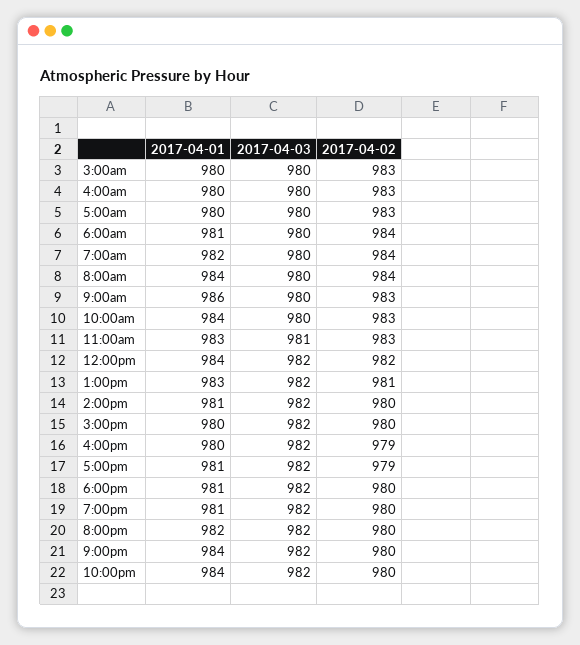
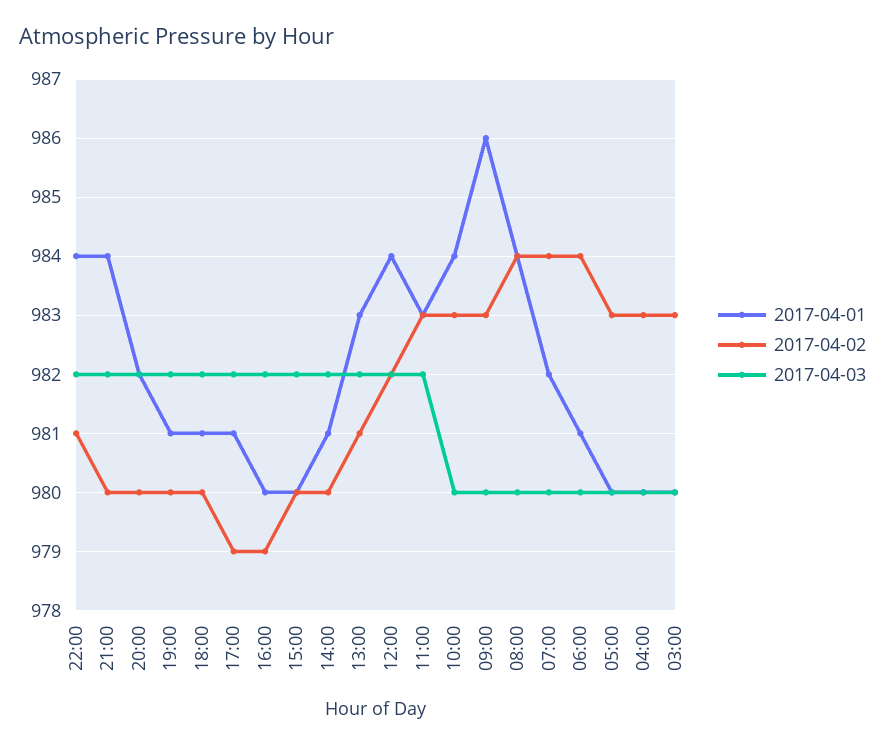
  {
    "2017-04-01": {
      "3:00am": 980,
      "4:00am": 980,
      "5:00am": 980,
      "6:00am": 981,
      "7:00am": 982,
      "8:00am": 984,
      "9:00am": 986,
      "10:00am": 984,
      "11:00am": 983,
      "12:00pm": 984,
      "1:00pm": 983,
      "2:00pm": 981,
      "3:00pm": 980,
      "4:00pm": 980,
      "5:00pm": 981,
      "6:00pm": 981,
      "7:00pm": 981,
      "8:00pm": 982,
      "9:00pm": 984,
      "10:00pm": 984
    },
    "2017-04-03": {
      "3:00am": 980,
      "4:00am": 980,
      "5:00am": 980,
      "6:00am": 980,
      "7:00am": 980,
      "8:00am": 980,
      "9:00am": 980,
      "10:00am": 980,
-     "11:00am": 981,
+     "11:00am": 982,
      "12:00pm": 982,
      "1:00pm": 982,
      "2:00pm": 982,
      "3:00pm": 982,
      "4:00pm": 982,
      "5:00pm": 982,
      "6:00pm": 982,
      "7:00pm": 982,
      "8:00pm": 982,
      "9:00pm": 982,
      "10:00pm": 982
    },
    "2017-04-02": {
      "3:00am": 983,
      "4:00am": 983,
      "5:00am": 983,
      "6:00am": 984,
      "7:00am": 984,
      "8:00am": 984,
      "9:00am": 983,
      "10:00am": 983,
      "11:00am": 983,
      "12:00pm": 982,
      "1:00pm": 981,
      "2:00pm": 980,
      "3:00pm": 980,
      "4:00pm": 979,
      "5:00pm": 979,
      "6:00pm": 980,
      "7:00pm": 980,
      "8:00pm": 980,
      "9:00pm": 980,
-     "10:00pm": 980
+     "10:00pm": 981
    }
  }

